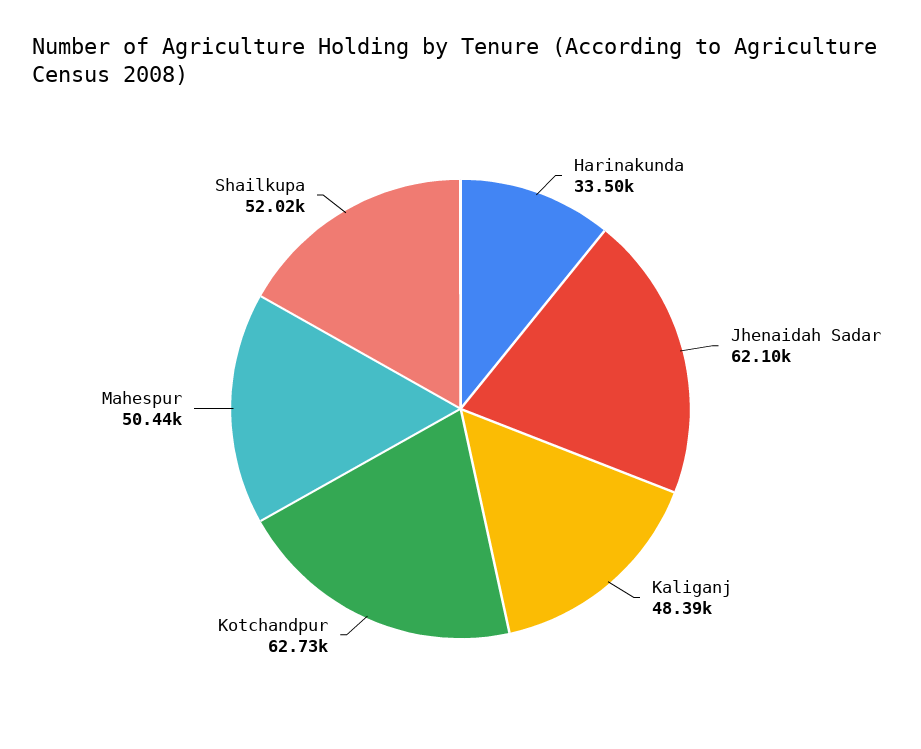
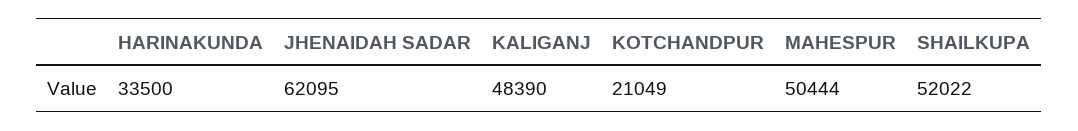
  {
    "Harinakunda": 33500,
    "Jhenaidah Sadar": 62095,
    "Kaliganj": 48390,
-   "Kotchandpur": 62730,
+   "Kotchandpur": 21049,
    "Mahespur": 50444,
    "Shailkupa": 52022
  }

